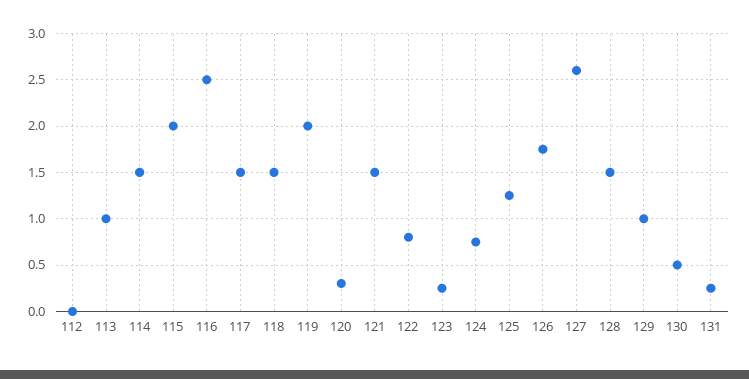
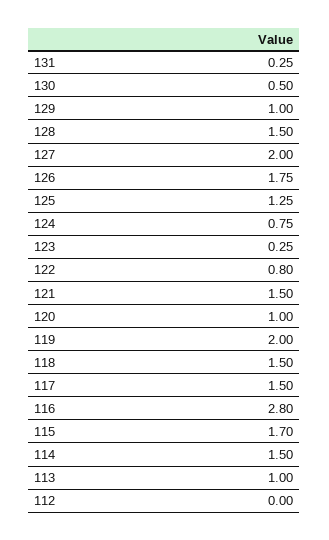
  {
    "112": 0,
    "113": 1,
    "114": 1.5,
-   "115": 2,
+   "115": 1.7,
-   "116": 2.5,
+   "116": 2.8,
    "117": 1.5,
    "118": 1.5,
    "119": 2,
-   "120": 0.3,
+   "120": 1,
    "121": 1.5,
    "122": 0.8,
    "123": 0.25,
    "124": 0.75,
    "125": 1.25,
    "126": 1.75,
-   "127": 2.6,
+   "127": 2,
    "128": 1.5,
    "129": 1,
    "130": 0.5,
    "131": 0.25
  }

